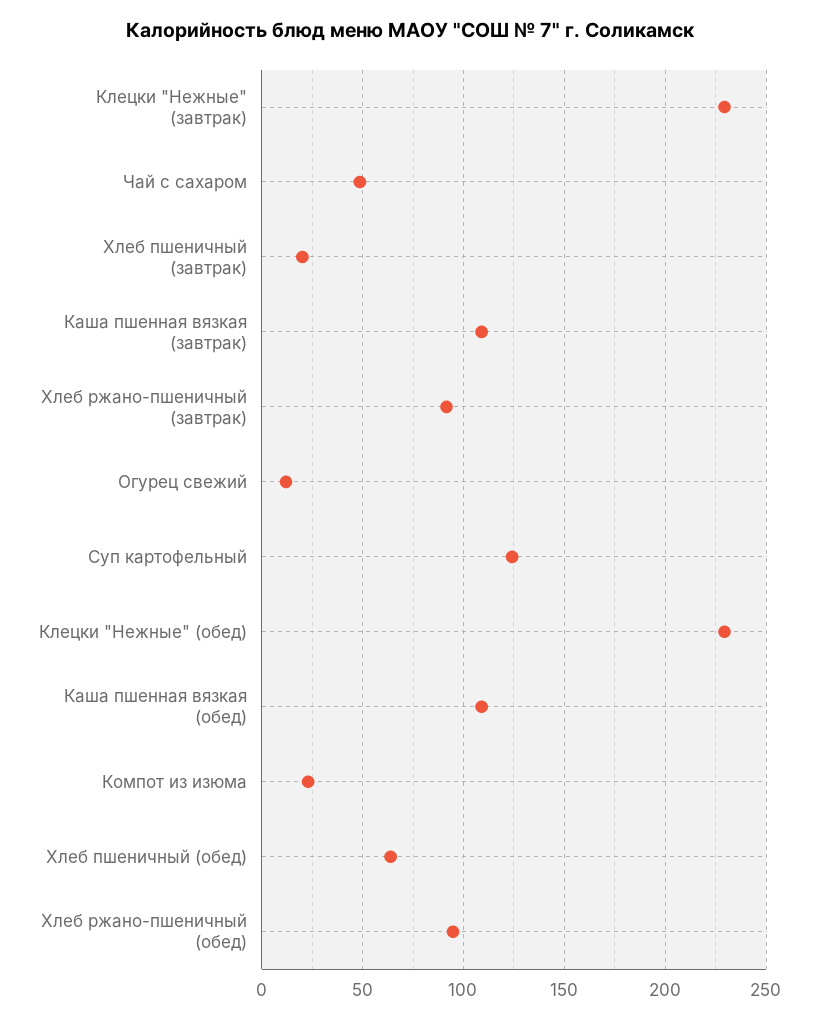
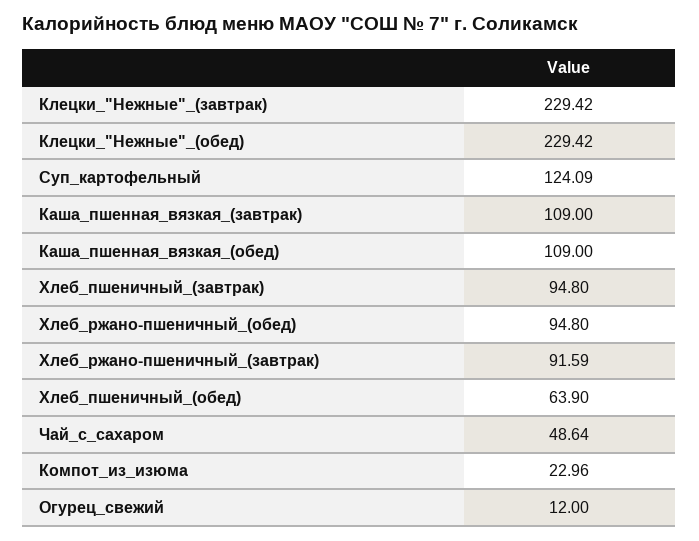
  {
    "Клецки \"Нежные\" (завтрак)": 229.42,
    "Чай с сахаром": 48.64,
-   "Хлеб пшеничный (завтрак)": 20,
+   "Хлеб пшеничный (завтрак)": 94.8,
    "Каша пшенная вязкая (завтрак)": 109,
    "Хлеб ржано-пшеничный (завтрак)": 91.59,
    "Огурец свежий": 12,
    "Суп картофельный": 124.09,
    "Клецки \"Нежные\" (обед)": 229.42,
    "Каша пшенная вязкая (обед)": 109,
    "Компот из изюма": 22.96,
    "Хлеб пшеничный (обед)": 63.9,
    "Хлеб ржано-пшеничный (обед)": 94.8
  }

